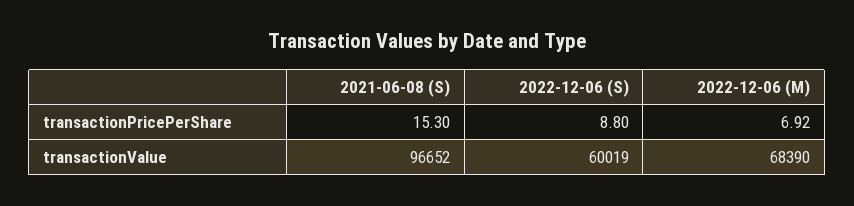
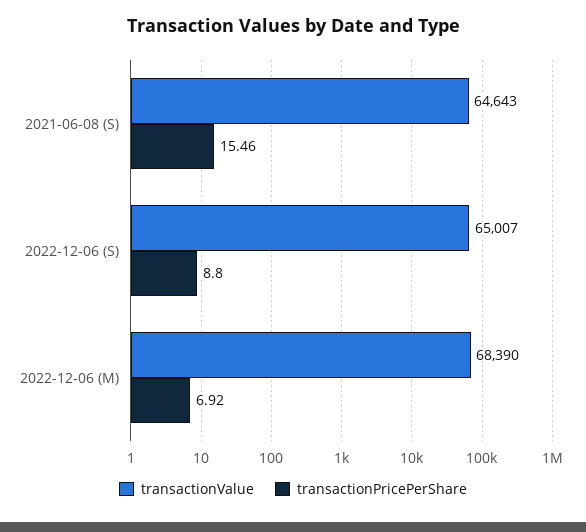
  {
    "transactionPricePerShare": {
-     "2021-06-08 (S)": 15.3,
+     "2021-06-08 (S)": 15.46,
      "2022-12-06 (S)": 8.8,
      "2022-12-06 (M)": 6.92
    },
    "transactionValue": {
-     "2021-06-08 (S)": 96652,
+     "2021-06-08 (S)": 64643,
-     "2022-12-06 (S)": 60019,
+     "2022-12-06 (S)": 65007,
      "2022-12-06 (M)": 68390
    }
  }

